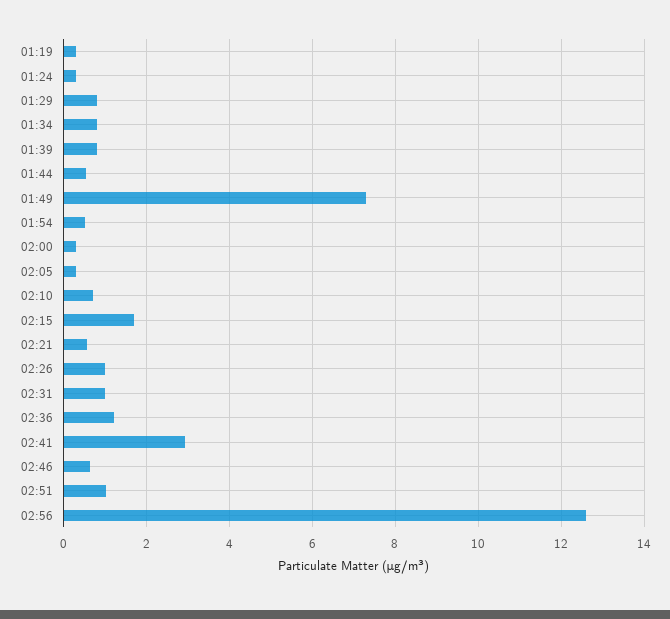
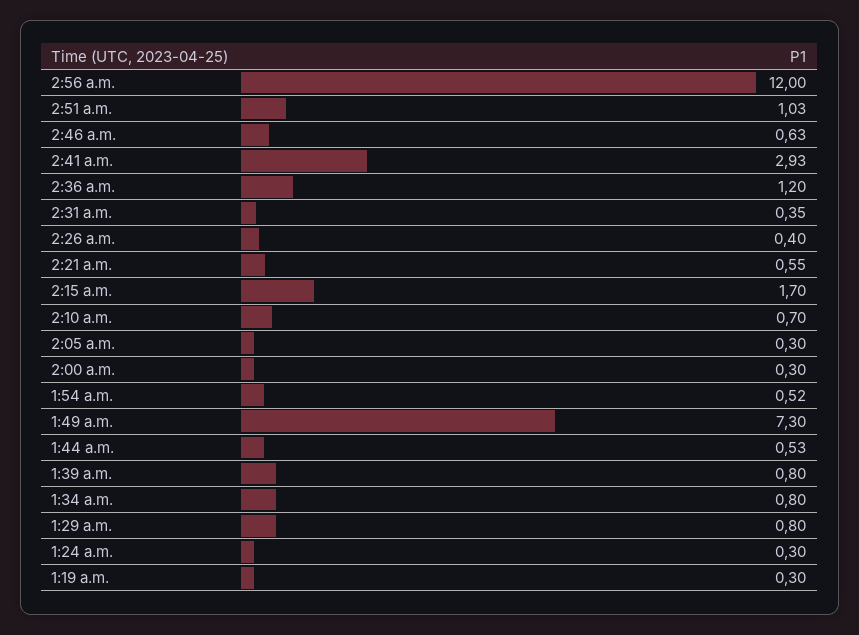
  {
    "01:19": 0.3,
    "01:24": 0.3,
    "01:29": 0.8,
    "01:34": 0.8,
    "01:39": 0.8,
    "01:44": 0.53,
    "01:49": 7.3,
    "01:54": 0.52,
    "02:00": 0.3,
    "02:05": 0.3,
    "02:10": 0.7,
    "02:15": 1.7,
    "02:21": 0.55,
-   "02:26": 1,
+   "02:26": 0.4,
-   "02:31": 1,
+   "02:31": 0.35,
    "02:36": 1.2,
    "02:41": 2.93,
    "02:46": 0.63,
    "02:51": 1.03,
-   "02:56": 12.6
+   "02:56": 12
  }

